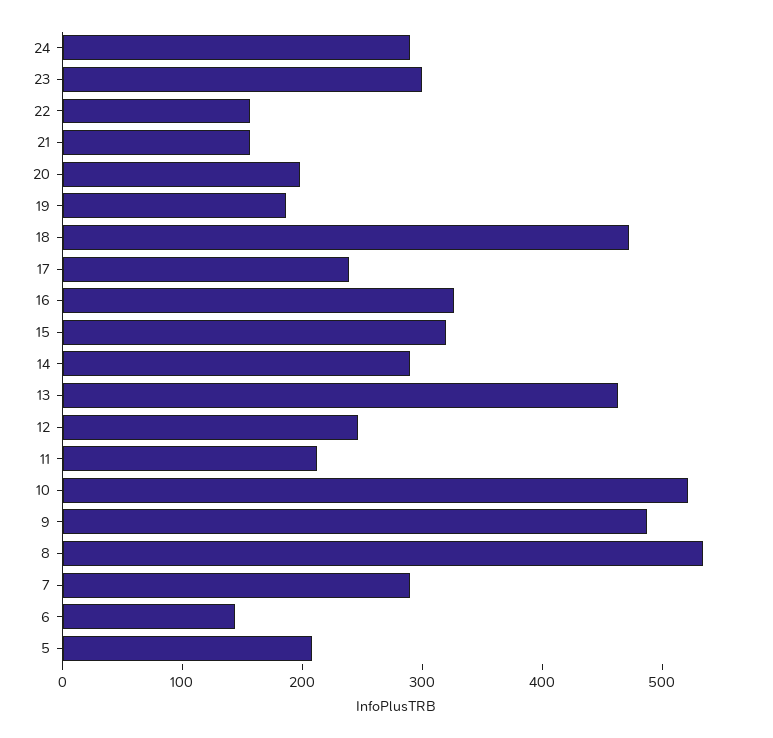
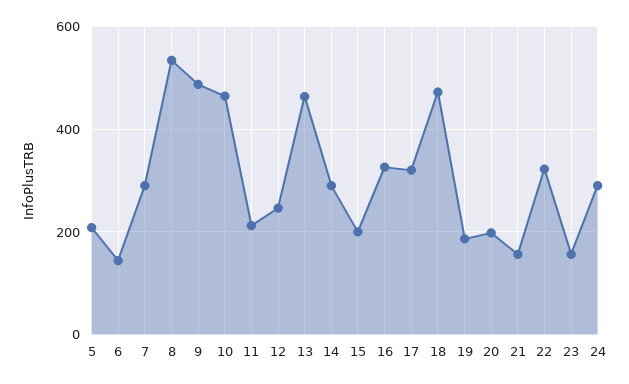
  {
    "24": 300,
-   "23": 300,
+   "23": 160,
-   "22": 160,
+   "22": 320,
    "21": 160,
    "20": 200,
    "19": 180,
    "18": 480,
-   "17": 240,
+   "17": 320,
    "16": 320,
-   "15": 320,
+   "15": 200,
    "14": 300,
    "13": 460,
    "12": 240,
    "11": 220,
-   "10": 520,
+   "10": 460,
    "9": 480,
    "8": 540,
    "7": 300,
    "6": 140,
    "5": 200
  }

